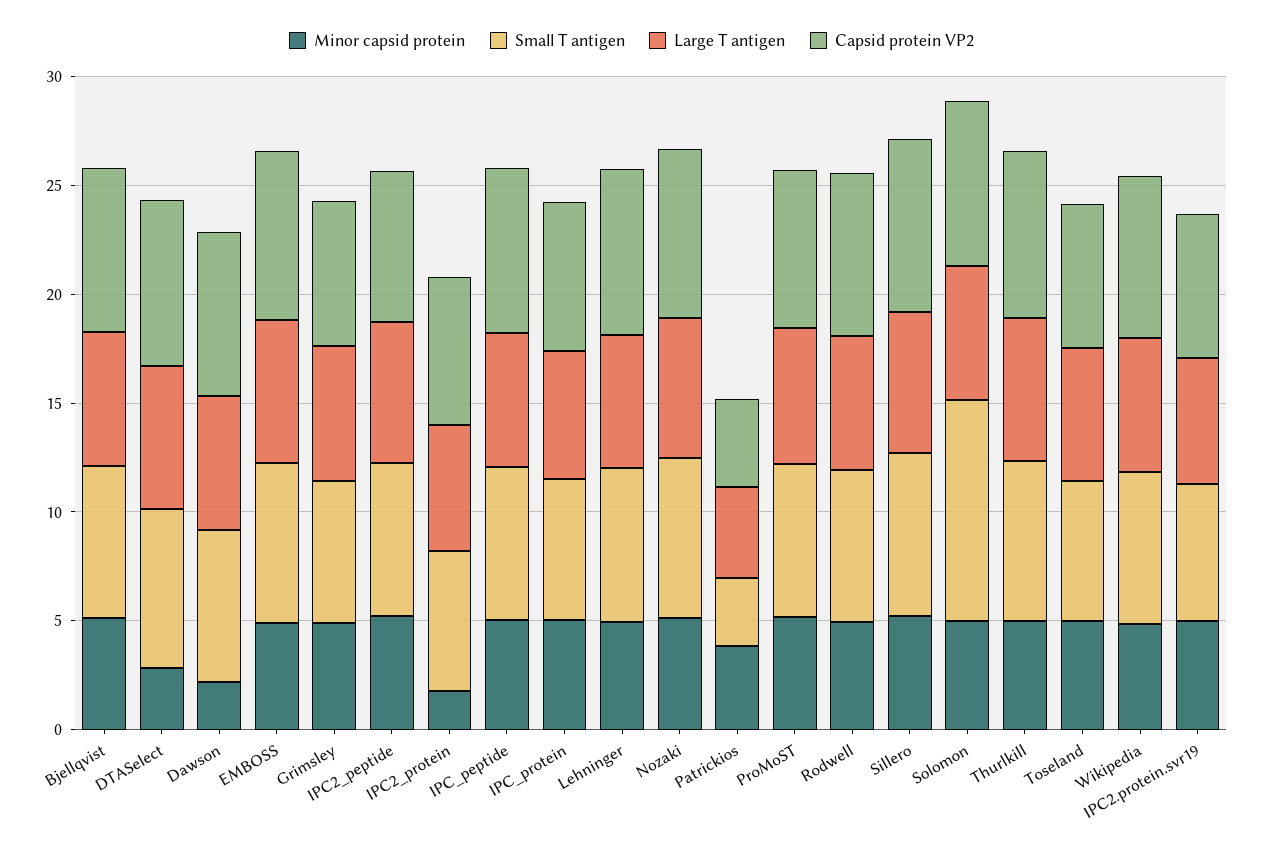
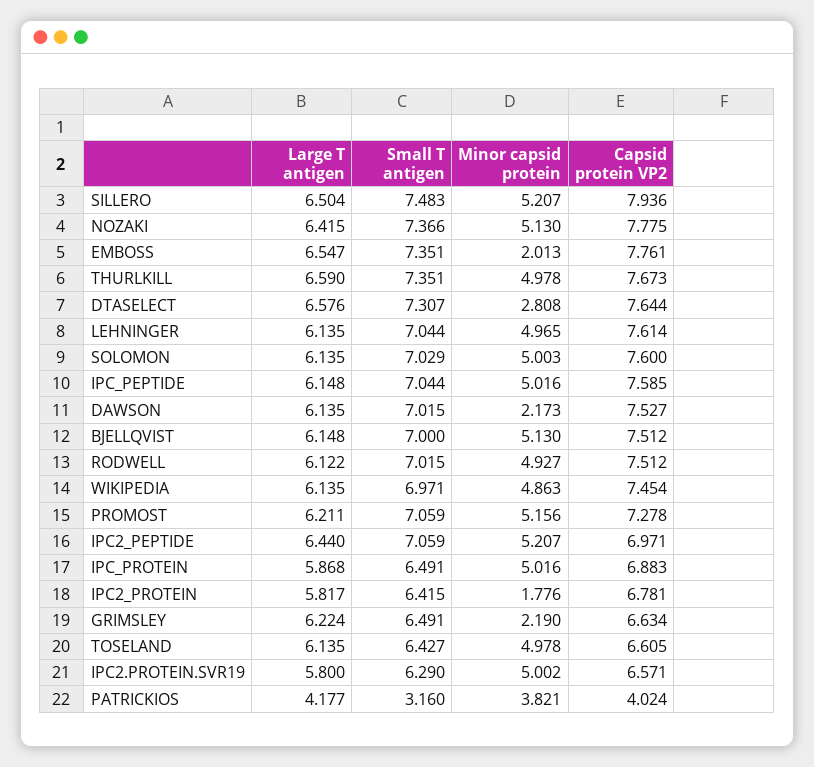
  {
    "Minor capsid protein": {
      "Bjellqvist": 5.13,
      "DTASelect": 2.808,
      "Dawson": 2.173,
-     "EMBOSS": 5,
+     "EMBOSS": 2.013,
-     "Grimsley": 5,
+     "Grimsley": 2.19,
      "IPC2_peptide": 5.207,
      "IPC2_protein": 1.776,
      "IPC_peptide": 5.016,
      "IPC_protein": 5.016,
      "Lehninger": 4.965,
      "Nozaki": 5.13,
      "Patrickios": 3.821,
      "ProMoST": 5.156,
      "Rodwell": 4.927,
      "Sillero": 5.207,
      "Solomon": 5.003,
      "Thurlkill": 4.978,
      "Toseland": 4.978,
      "Wikipedia": 4.863,
      "IPC2.protein.svr19": 5.002
    },
    "Small T antigen": {
      "Bjellqvist": 7,
      "DTASelect": 7.307,
      "Dawson": 7.015,
      "EMBOSS": 7.351,
      "Grimsley": 6.491,
      "IPC2_peptide": 7.059,
      "IPC2_protein": 6.415,
      "IPC_peptide": 7.044,
      "IPC_protein": 6.491,
      "Lehninger": 7.044,
      "Nozaki": 7.366,
      "Patrickios": 3.16,
      "ProMoST": 7.059,
      "Rodwell": 7.015,
      "Sillero": 7.483,
-     "Solomon": 10,
+     "Solomon": 7.029,
      "Thurlkill": 7.351,
      "Toseland": 6.427,
      "Wikipedia": 6.971,
      "IPC2.protein.svr19": 6.29
    },
    "Large T antigen": {
      "Bjellqvist": 6.148,
      "DTASelect": 6.576,
      "Dawson": 6.135,
      "EMBOSS": 6.547,
      "Grimsley": 6.224,
      "IPC2_peptide": 6.44,
      "IPC2_protein": 5.817,
      "IPC_peptide": 6.148,
      "IPC_protein": 5.868,
      "Lehninger": 6.135,
      "Nozaki": 6.415,
      "Patrickios": 4.177,
      "ProMoST": 6.211,
      "Rodwell": 6.122,
      "Sillero": 6.504,
      "Solomon": 6.135,
      "Thurlkill": 6.59,
      "Toseland": 6.135,
      "Wikipedia": 6.135,
      "IPC2.protein.svr19": 5.8
    },
    "Capsid protein VP2": {
      "Bjellqvist": 7.512,
      "DTASelect": 7.644,
      "Dawson": 7.527,
      "EMBOSS": 7.761,
      "Grimsley": 6.634,
      "IPC2_peptide": 6.971,
      "IPC2_protein": 6.781,
      "IPC_peptide": 7.585,
      "IPC_protein": 6.883,
      "Lehninger": 7.614,
      "Nozaki": 7.775,
      "Patrickios": 4.024,
      "ProMoST": 7.278,
      "Rodwell": 7.512,
      "Sillero": 7.936,
      "Solomon": 7.6,
      "Thurlkill": 7.673,
      "Toseland": 6.605,
      "Wikipedia": 7.454,
      "IPC2.protein.svr19": 6.571
    }
  }

